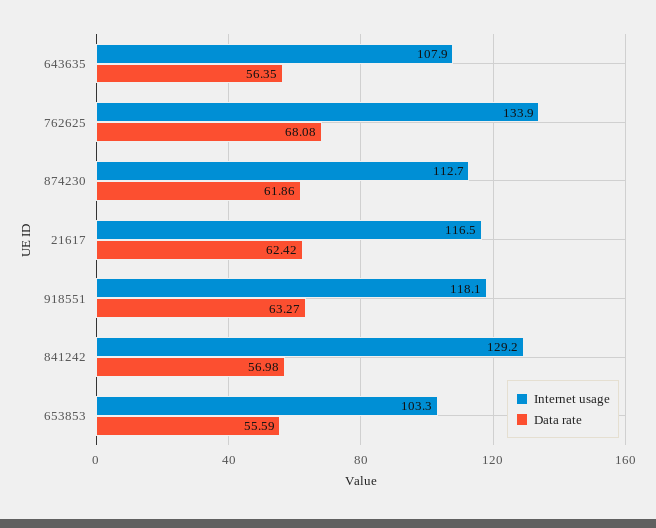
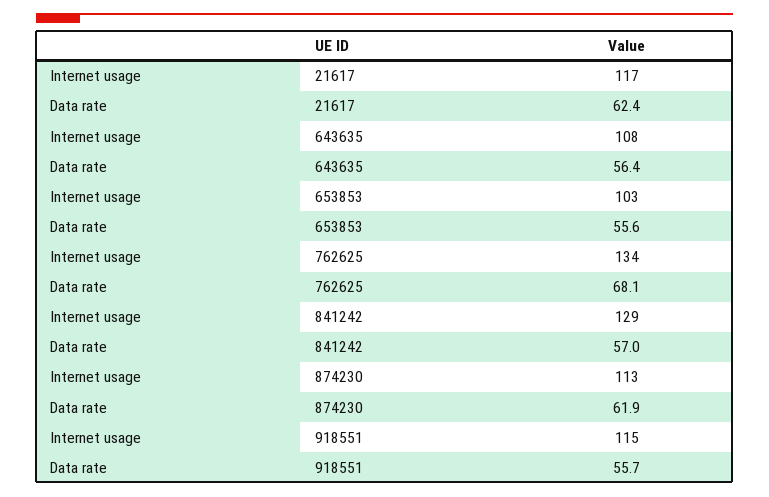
  {
    "Internet usage": {
      "643635": 107.9,
      "762625": 133.9,
      "874230": 112.7,
      "21617": 116.5,
-     "918551": 118.1,
+     "918551": 115,
      "841242": 129.2,
      "653853": 103.3
    },
    "Data rate": {
      "643635": 56.35,
      "762625": 68.08,
      "874230": 61.86,
      "21617": 62.42,
-     "918551": 63.27,
+     "918551": 55.7,
      "841242": 56.98,
      "653853": 55.59
    }
  }

